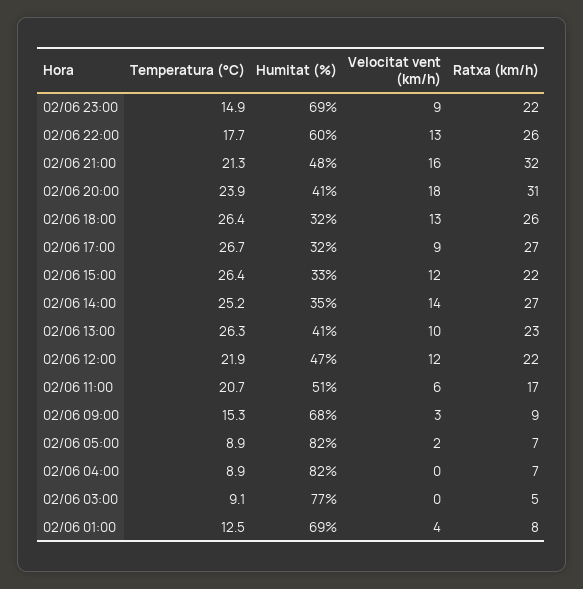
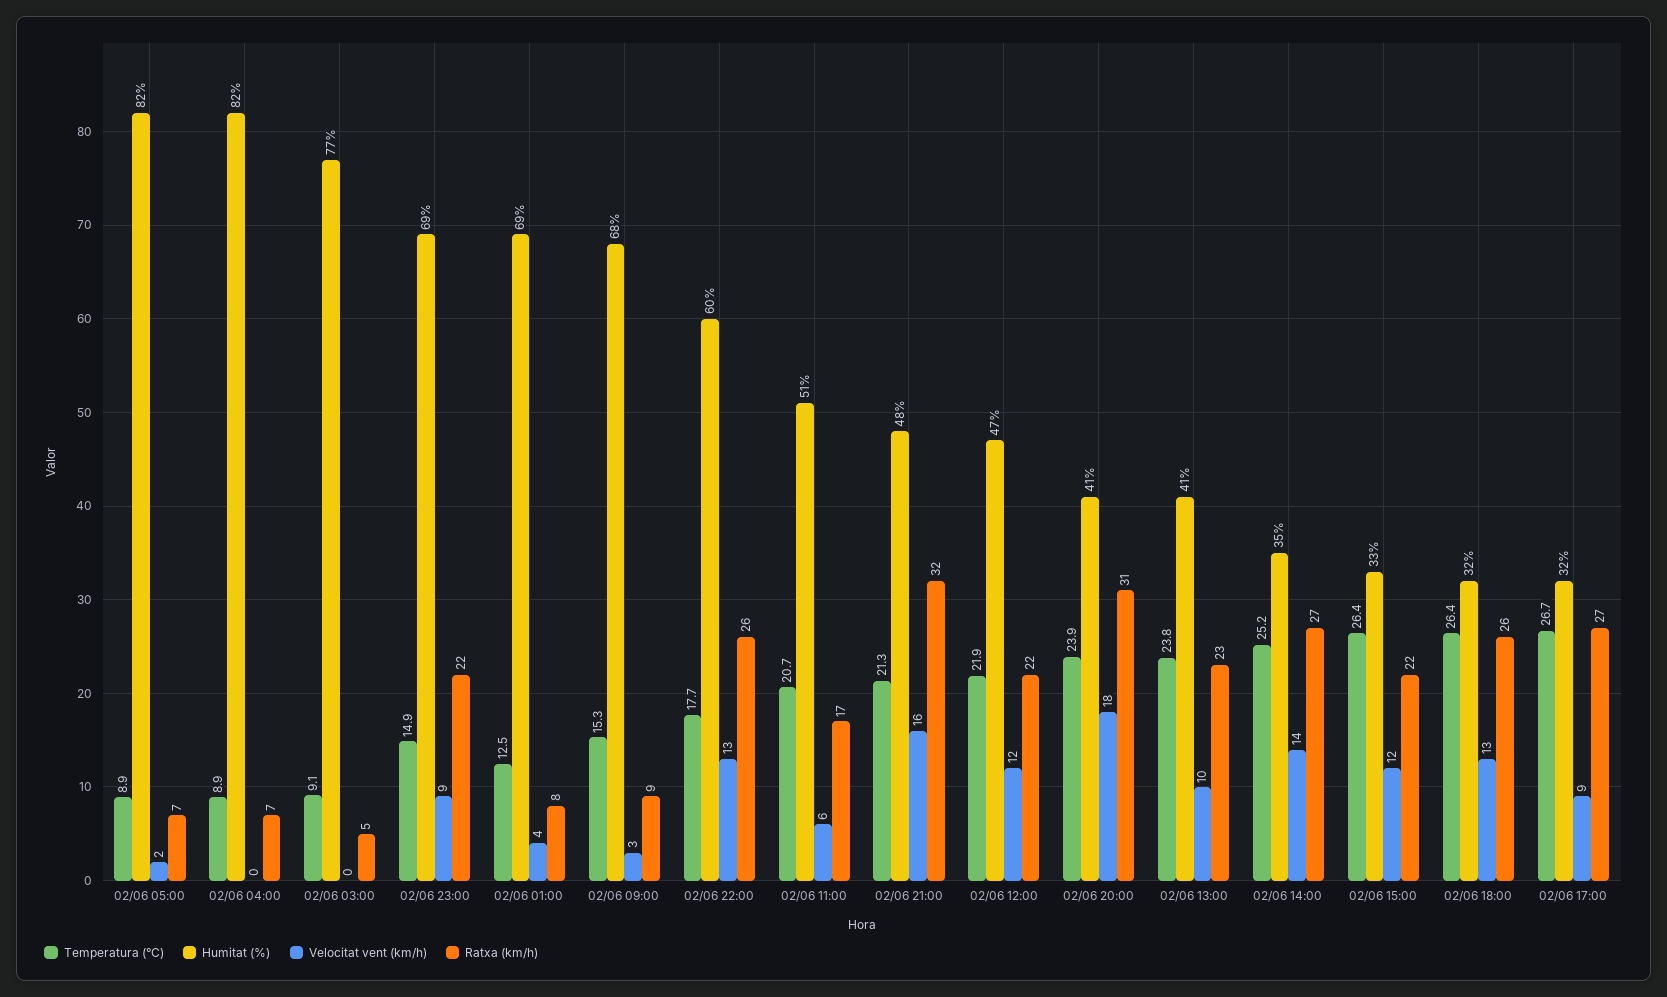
  {
    "Temperatura (°C)": {
      "02/06 23:00": 14.9,
      "02/06 22:00": 17.7,
      "02/06 21:00": 21.3,
      "02/06 20:00": 23.9,
      "02/06 18:00": 26.4,
      "02/06 17:00": 26.7,
      "02/06 15:00": 26.4,
      "02/06 14:00": 25.2,
-     "02/06 13:00": 26.3,
+     "02/06 13:00": 23.8,
      "02/06 12:00": 21.9,
      "02/06 11:00": 20.7,
      "02/06 09:00": 15.3,
      "02/06 05:00": 8.9,
      "02/06 04:00": 8.9,
      "02/06 03:00": 9.1,
      "02/06 01:00": 12.5
    },
    "Humitat (%)": {
      "02/06 23:00": 69,
      "02/06 22:00": 60,
      "02/06 21:00": 48,
      "02/06 20:00": 41,
      "02/06 18:00": 32,
      "02/06 17:00": 32,
      "02/06 15:00": 33,
      "02/06 14:00": 35,
      "02/06 13:00": 41,
      "02/06 12:00": 47,
      "02/06 11:00": 51,
      "02/06 09:00": 68,
      "02/06 05:00": 82,
      "02/06 04:00": 82,
      "02/06 03:00": 77,
      "02/06 01:00": 69
    },
    "Velocitat vent (km/h)": {
      "02/06 23:00": 9,
      "02/06 22:00": 13,
      "02/06 21:00": 16,
      "02/06 20:00": 18,
      "02/06 18:00": 13,
      "02/06 17:00": 9,
      "02/06 15:00": 12,
      "02/06 14:00": 14,
      "02/06 13:00": 10,
      "02/06 12:00": 12,
      "02/06 11:00": 6,
      "02/06 09:00": 3,
      "02/06 05:00": 2,
      "02/06 04:00": 0,
      "02/06 03:00": 0,
      "02/06 01:00": 4
    },
    "Ratxa (km/h)": {
      "02/06 23:00": 22,
      "02/06 22:00": 26,
      "02/06 21:00": 32,
      "02/06 20:00": 31,
      "02/06 18:00": 26,
      "02/06 17:00": 27,
      "02/06 15:00": 22,
      "02/06 14:00": 27,
      "02/06 13:00": 23,
      "02/06 12:00": 22,
      "02/06 11:00": 17,
      "02/06 09:00": 9,
      "02/06 05:00": 7,
      "02/06 04:00": 7,
      "02/06 03:00": 5,
      "02/06 01:00": 8
    }
  }

